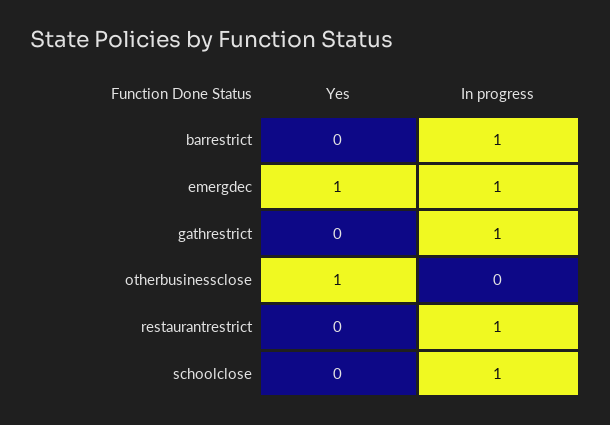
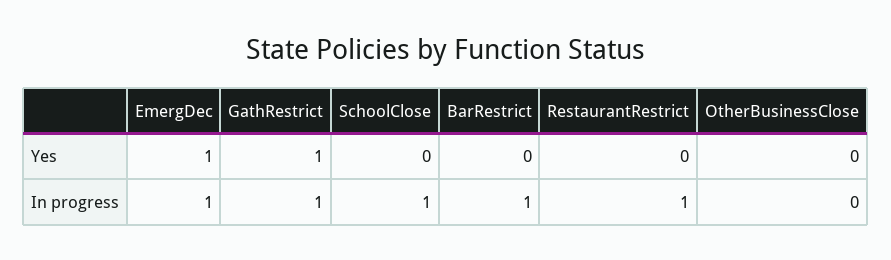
  {
    "Yes": {
      "barrestrict": 0,
      "emergdec": 1,
-     "gathrestrict": 0,
+     "gathrestrict": 1,
-     "otherbusinessclose": 1,
+     "otherbusinessclose": 0,
      "restaurantrestrict": 0,
      "schoolclose": 0
    },
    "In progress": {
      "barrestrict": 1,
      "emergdec": 1,
      "gathrestrict": 1,
      "otherbusinessclose": 0,
      "restaurantrestrict": 1,
      "schoolclose": 1
    }
  }

